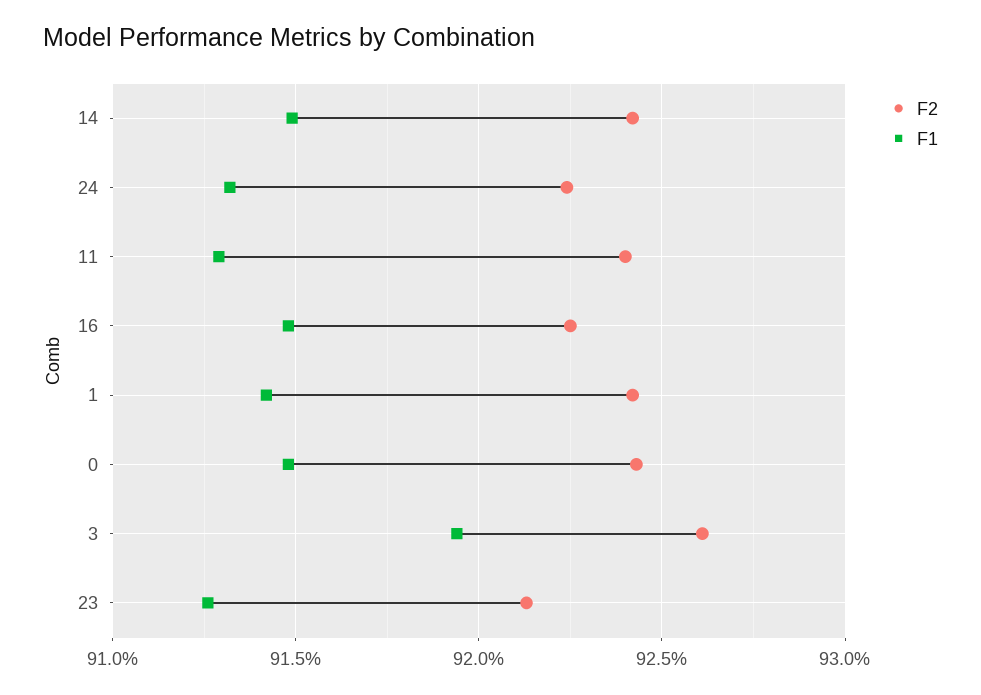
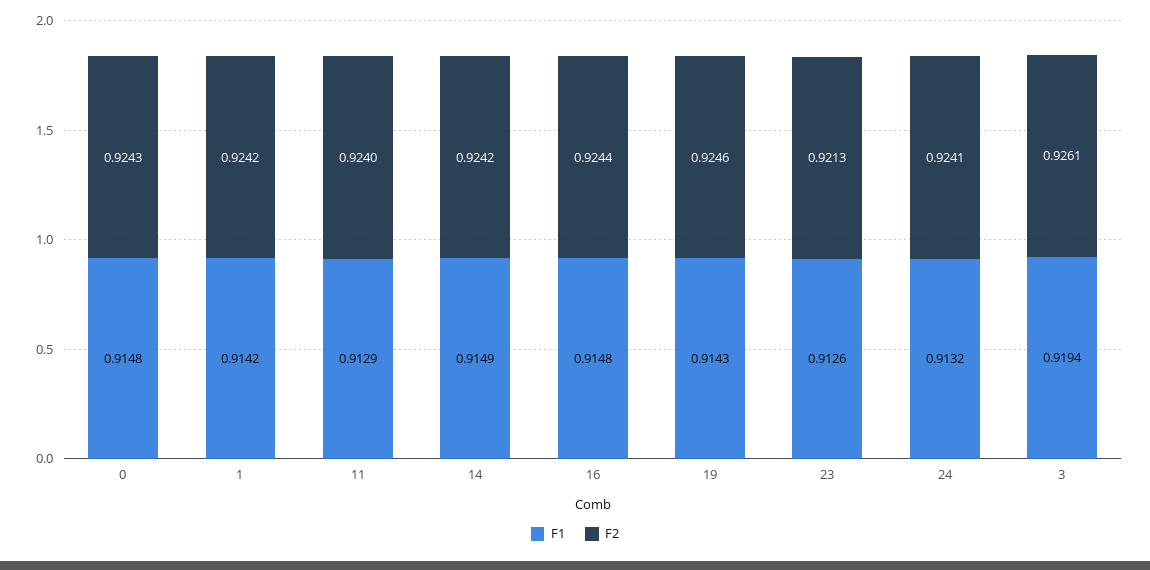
  {
    "F2": {
      "14": 0.9242,
-     "24": 0.9225,
+     "24": 0.9241,
      "11": 0.924,
-     "16": 0.9225,
+     "16": 0.9244,
      "1": 0.9242,
      "0": 0.9243,
      "3": 0.9261,
-     "23": 0.9213
+     "23": 0.9213,
+     "19": 0.9246
    },
    "F1": {
      "14": 0.9149,
      "24": 0.9132,
      "11": 0.9129,
      "16": 0.9148,
      "1": 0.9142,
      "0": 0.9148,
      "3": 0.9194,
-     "23": 0.9126
+     "23": 0.9126,
+     "19": 0.9143
    }
  }

